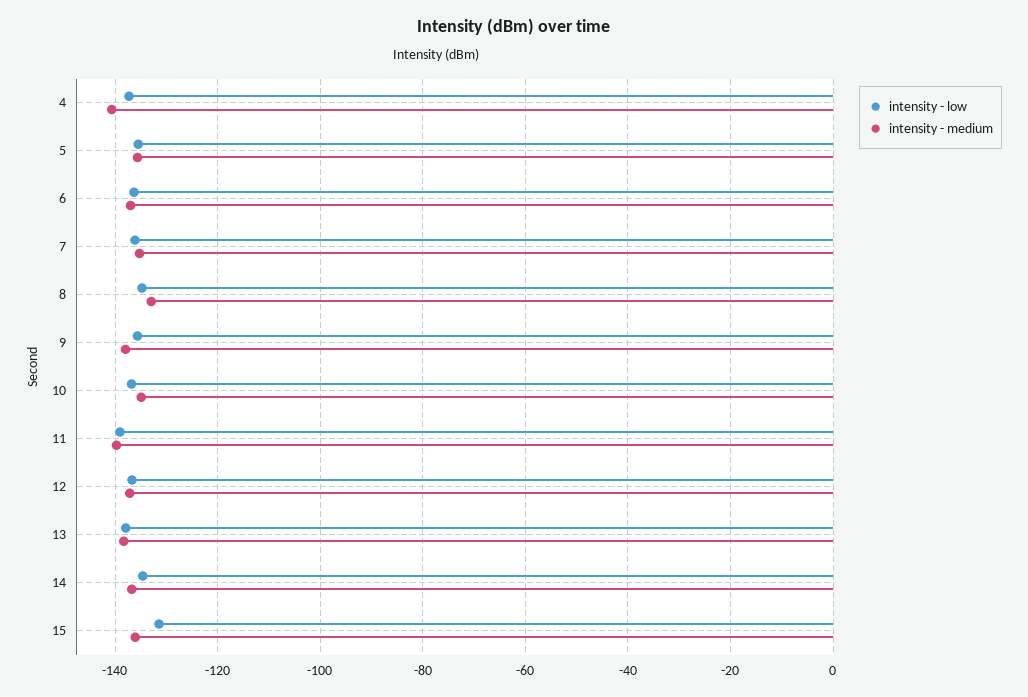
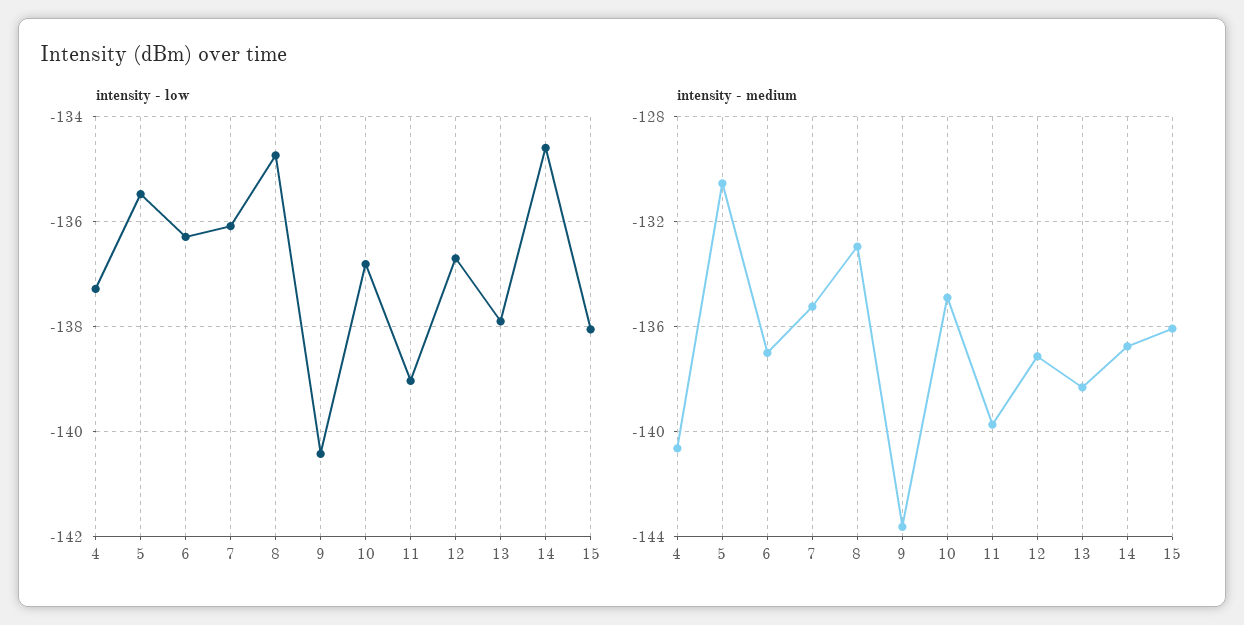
  {
    "intensity - low": {
      "4": -137.2,
      "5": -135.4,
      "6": -136.2,
      "7": -136,
      "8": -134.8,
-     "9": -136,
+     "9": -140.4,
      "10": -136.8,
      "11": -139,
      "12": -136.8,
      "13": -138,
      "14": -134.6,
-     "15": -132
+     "15": -138
    },
    "intensity - medium": {
      "4": -140.5,
-     "5": -136,
+     "5": -130.5,
      "6": -137,
      "7": -135,
      "8": -133,
-     "9": -138,
+     "9": -143.5,
      "10": -135,
      "11": -139.5,
      "12": -137,
      "13": -138.5,
      "14": -137,
      "15": -136
    }
  }

